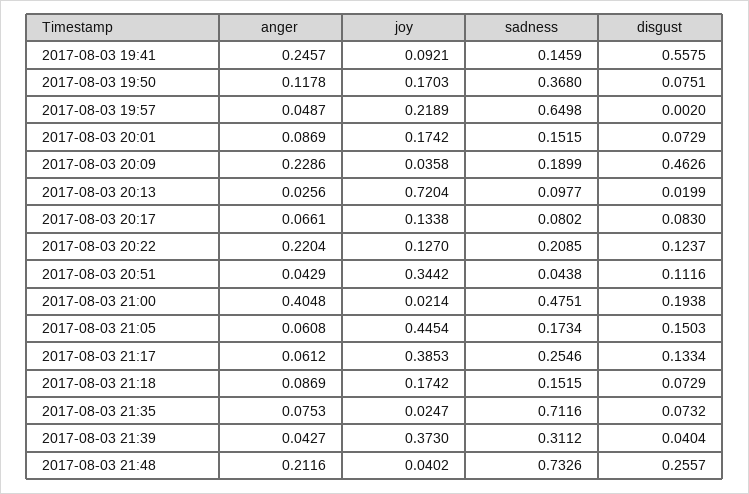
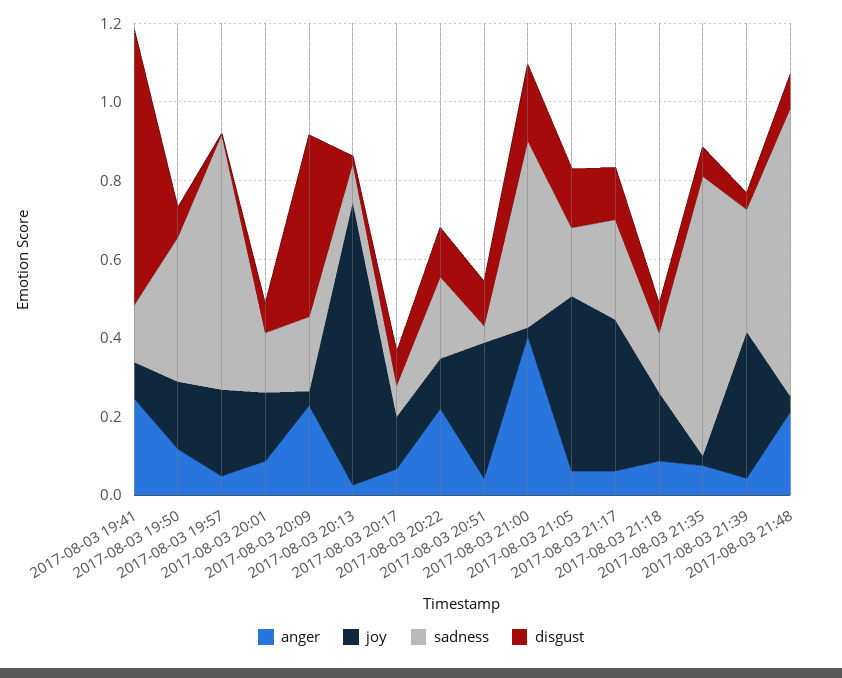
  {
    "anger": {
      "2017-08-03 19:41": 0.2457,
      "2017-08-03 19:50": 0.1178,
      "2017-08-03 19:57": 0.0487,
      "2017-08-03 20:01": 0.0869,
      "2017-08-03 20:09": 0.2286,
      "2017-08-03 20:13": 0.0256,
      "2017-08-03 20:17": 0.0661,
      "2017-08-03 20:22": 0.2204,
      "2017-08-03 20:51": 0.0429,
      "2017-08-03 21:00": 0.4048,
      "2017-08-03 21:05": 0.0608,
      "2017-08-03 21:17": 0.0612,
      "2017-08-03 21:18": 0.0869,
      "2017-08-03 21:35": 0.0753,
      "2017-08-03 21:39": 0.0427,
      "2017-08-03 21:48": 0.2116
    },
    "joy": {
      "2017-08-03 19:41": 0.0921,
      "2017-08-03 19:50": 0.1703,
      "2017-08-03 19:57": 0.2189,
      "2017-08-03 20:01": 0.1742,
      "2017-08-03 20:09": 0.0358,
      "2017-08-03 20:13": 0.7204,
      "2017-08-03 20:17": 0.1338,
      "2017-08-03 20:22": 0.127,
      "2017-08-03 20:51": 0.3442,
      "2017-08-03 21:00": 0.0214,
      "2017-08-03 21:05": 0.4454,
      "2017-08-03 21:17": 0.3853,
      "2017-08-03 21:18": 0.1742,
      "2017-08-03 21:35": 0.0247,
      "2017-08-03 21:39": 0.373,
      "2017-08-03 21:48": 0.0402
    },
    "sadness": {
      "2017-08-03 19:41": 0.1459,
      "2017-08-03 19:50": 0.368,
      "2017-08-03 19:57": 0.6498,
      "2017-08-03 20:01": 0.1515,
      "2017-08-03 20:09": 0.1899,
      "2017-08-03 20:13": 0.0977,
      "2017-08-03 20:17": 0.0802,
      "2017-08-03 20:22": 0.2085,
      "2017-08-03 20:51": 0.0438,
      "2017-08-03 21:00": 0.4751,
      "2017-08-03 21:05": 0.1734,
      "2017-08-03 21:17": 0.2546,
      "2017-08-03 21:18": 0.1515,
      "2017-08-03 21:35": 0.7116,
      "2017-08-03 21:39": 0.3112,
      "2017-08-03 21:48": 0.7326
    },
    "disgust": {
-     "2017-08-03 19:41": 0.5575,
+     "2017-08-03 19:41": 0.7,
      "2017-08-03 19:50": 0.0751,
      "2017-08-03 19:57": 0.002,
      "2017-08-03 20:01": 0.0729,
      "2017-08-03 20:09": 0.4626,
      "2017-08-03 20:13": 0.0199,
      "2017-08-03 20:17": 0.083,
      "2017-08-03 20:22": 0.1237,
      "2017-08-03 20:51": 0.1116,
      "2017-08-03 21:00": 0.1938,
      "2017-08-03 21:05": 0.1503,
      "2017-08-03 21:17": 0.1334,
      "2017-08-03 21:18": 0.0729,
      "2017-08-03 21:35": 0.0732,
      "2017-08-03 21:39": 0.0404,
-     "2017-08-03 21:48": 0.2557
+     "2017-08-03 21:48": 0.1
    }
  }

